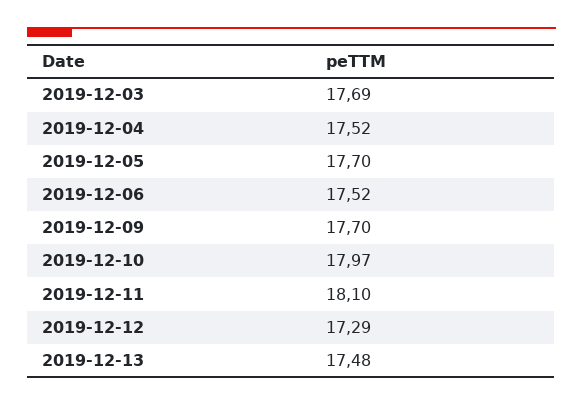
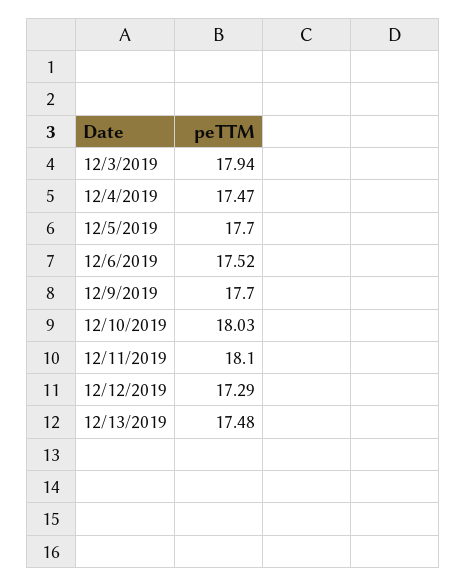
  {
-   "2019-12-03": 17.69,
+   "2019-12-03": 17.94,
-   "2019-12-04": 17.52,
+   "2019-12-04": 17.47,
    "2019-12-05": 17.7,
    "2019-12-06": 17.52,
    "2019-12-09": 17.7,
-   "2019-12-10": 17.97,
+   "2019-12-10": 18.03,
    "2019-12-11": 18.1,
    "2019-12-12": 17.29,
    "2019-12-13": 17.48
  }

